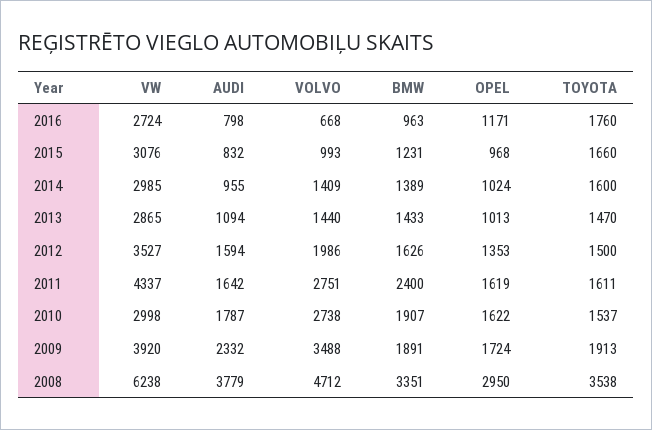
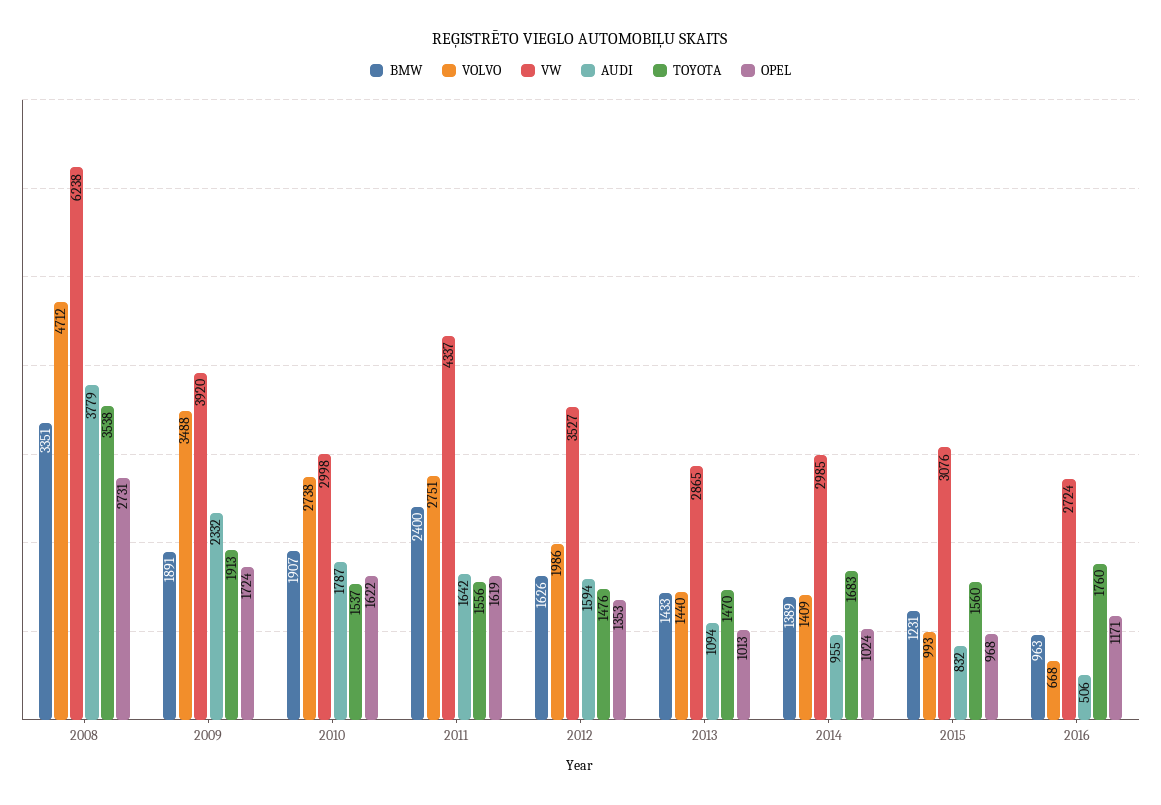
  {
    "VW": {
      "2016": 2724,
      "2015": 3076,
      "2014": 2985,
      "2013": 2865,
      "2012": 3527,
      "2011": 4337,
      "2010": 2998,
      "2009": 3920,
      "2008": 6238
    },
    "AUDI": {
-     "2016": 798,
+     "2016": 506,
      "2015": 832,
      "2014": 955,
      "2013": 1094,
      "2012": 1594,
      "2011": 1642,
      "2010": 1787,
      "2009": 2332,
      "2008": 3779
    },
    "VOLVO": {
      "2016": 668,
      "2015": 993,
      "2014": 1409,
      "2013": 1440,
      "2012": 1986,
      "2011": 2751,
      "2010": 2738,
      "2009": 3488,
      "2008": 4712
    },
    "BMW": {
      "2016": 963,
      "2015": 1231,
      "2014": 1389,
      "2013": 1433,
      "2012": 1626,
      "2011": 2400,
      "2010": 1907,
      "2009": 1891,
      "2008": 3351
    },
    "OPEL": {
      "2016": 1171,
      "2015": 968,
      "2014": 1024,
      "2013": 1013,
      "2012": 1353,
      "2011": 1619,
      "2010": 1622,
      "2009": 1724,
-     "2008": 2950
+     "2008": 2731
    },
    "TOYOTA": {
      "2016": 1760,
-     "2015": 1660,
+     "2015": 1560,
-     "2014": 1600,
+     "2014": 1683,
      "2013": 1470,
-     "2012": 1500,
+     "2012": 1476,
-     "2011": 1611,
+     "2011": 1556,
      "2010": 1537,
      "2009": 1913,
      "2008": 3538
    }
  }

